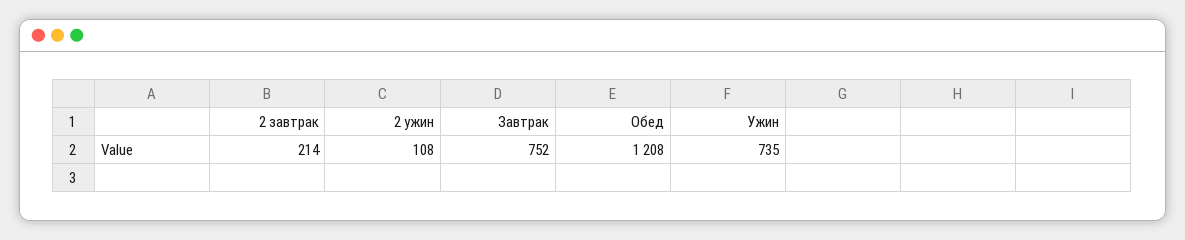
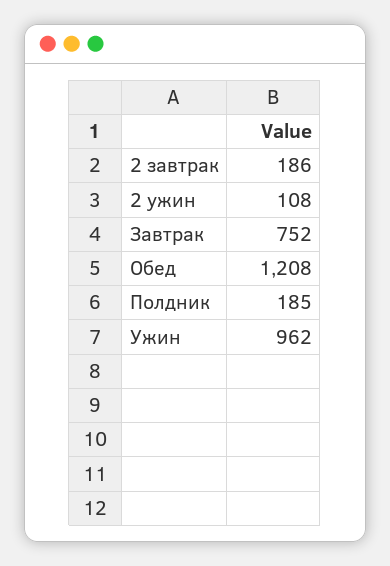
  {
-   "2 завтрак": 214,
+   "2 завтрак": 186,
    "2 ужин": 108,
    "Завтрак": 752,
    "Обед": 1208,
-   "Ужин": 735
+   "Ужин": 962,
+   "Полдник": 185
  }

